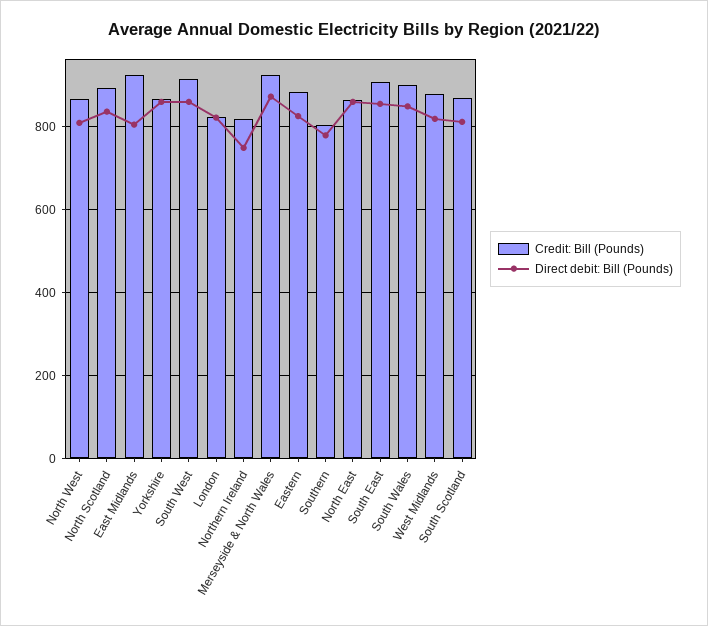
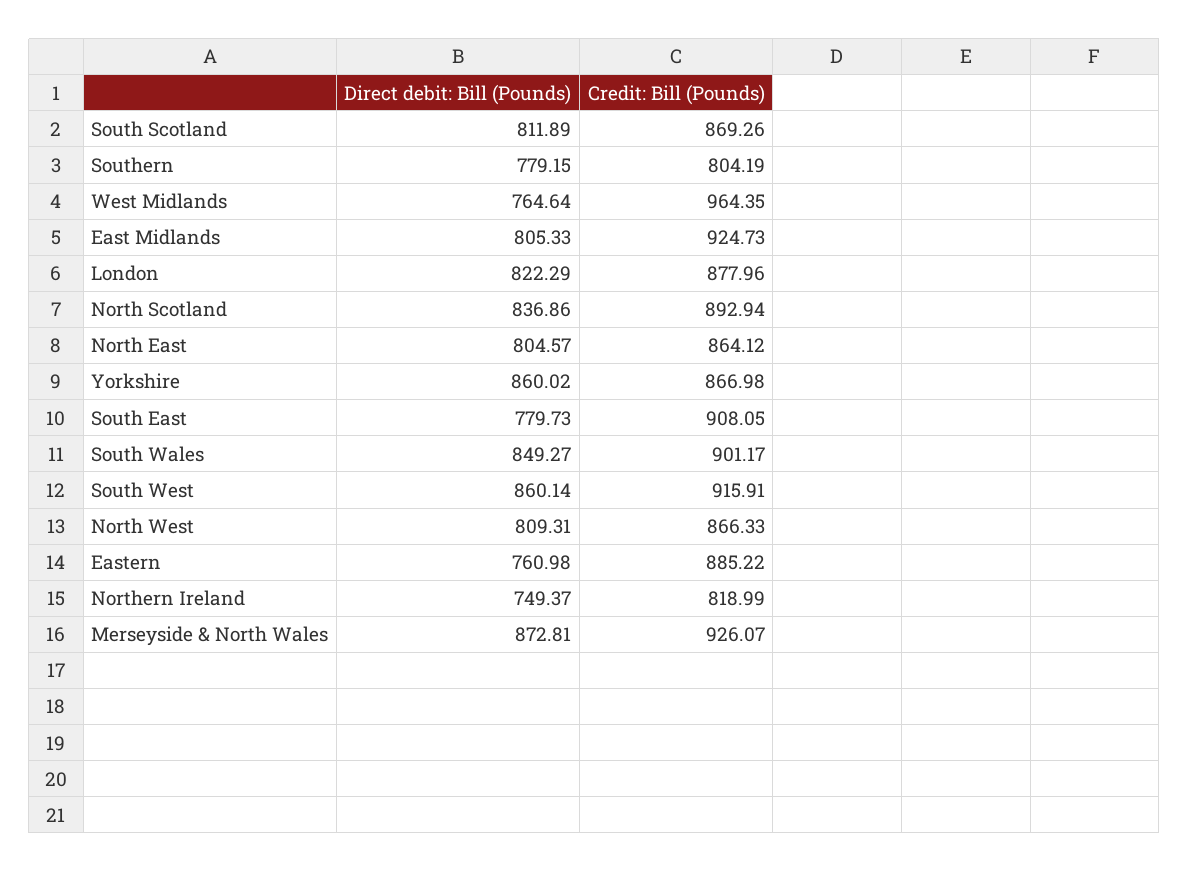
  {
    "Credit: Bill (Pounds)": {
      "North West": 866.33,
      "North Scotland": 892.94,
      "East Midlands": 924.73,
      "Yorkshire": 866.98,
      "South West": 915.91,
-     "London": 820,
+     "London": 877.96,
      "Northern Ireland": 818.99,
      "Merseyside & North Wales": 926.07,
      "Eastern": 885.22,
      "Southern": 804.19,
      "North East": 864.12,
      "South East": 908.05,
      "South Wales": 901.17,
-     "West Midlands": 880,
+     "West Midlands": 964.35,
      "South Scotland": 869.26
    },
    "Direct debit: Bill (Pounds)": {
      "North West": 809.31,
      "North Scotland": 836.86,
      "East Midlands": 805.33,
      "Yorkshire": 860.02,
      "South West": 860.14,
      "London": 822.29,
      "Northern Ireland": 749.37,
      "Merseyside & North Wales": 872.81,
-     "Eastern": 820,
+     "Eastern": 760.98,
      "Southern": 779.15,
-     "North East": 860,
+     "North East": 804.57,
-     "South East": 860,
+     "South East": 779.73,
      "South Wales": 849.27,
-     "West Midlands": 820,
+     "West Midlands": 764.64,
      "South Scotland": 811.89
    }
  }

